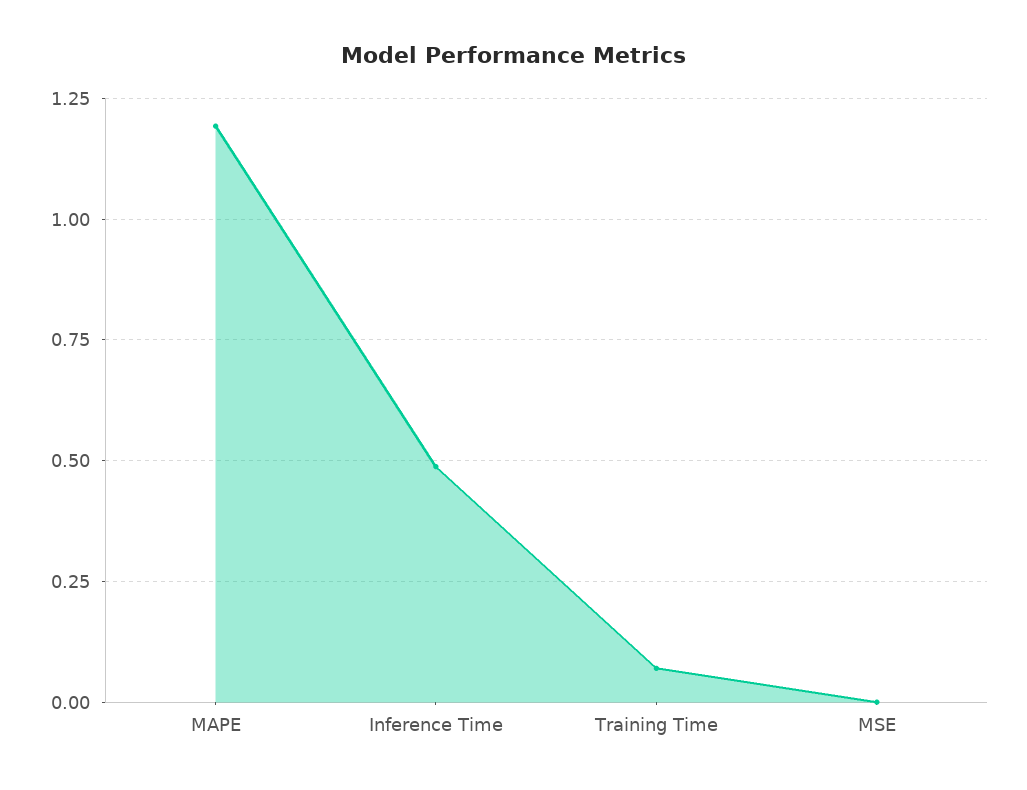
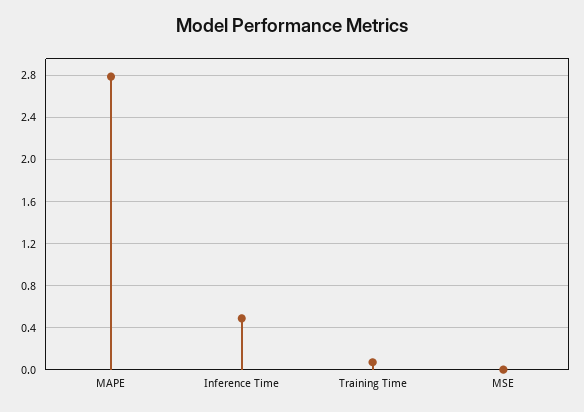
  {
-   "MAPE": 1.2,
+   "MAPE": 2.8,
    "Inference Time": 0.5,
    "Training Time": 0.075,
    "MSE": 0
  }

